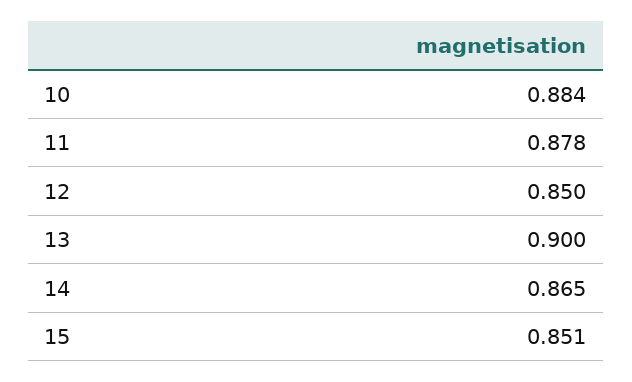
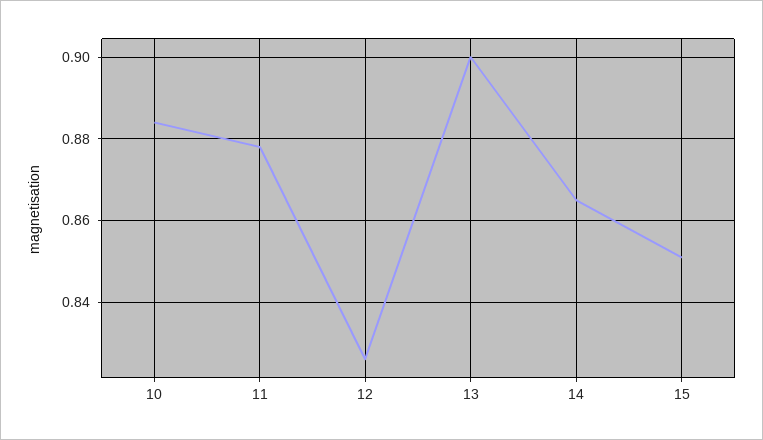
  {
    "10": 0.884,
    "11": 0.878,
-   "12": 0.85,
+   "12": 0.825,
    "13": 0.9,
    "14": 0.865,
    "15": 0.851
  }

